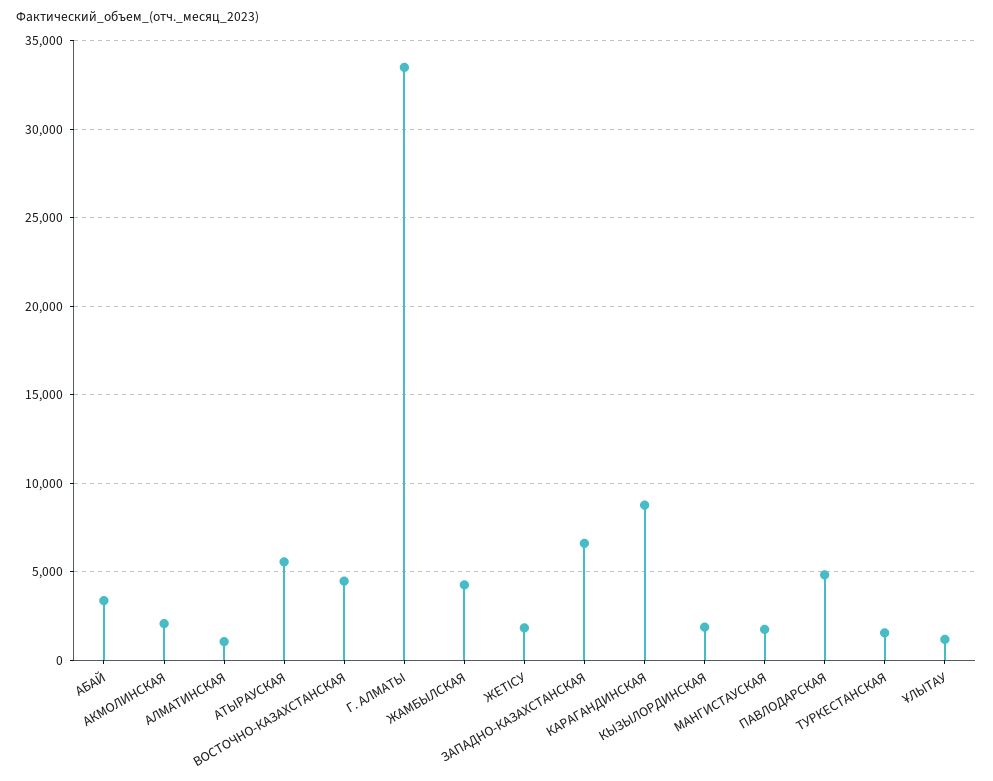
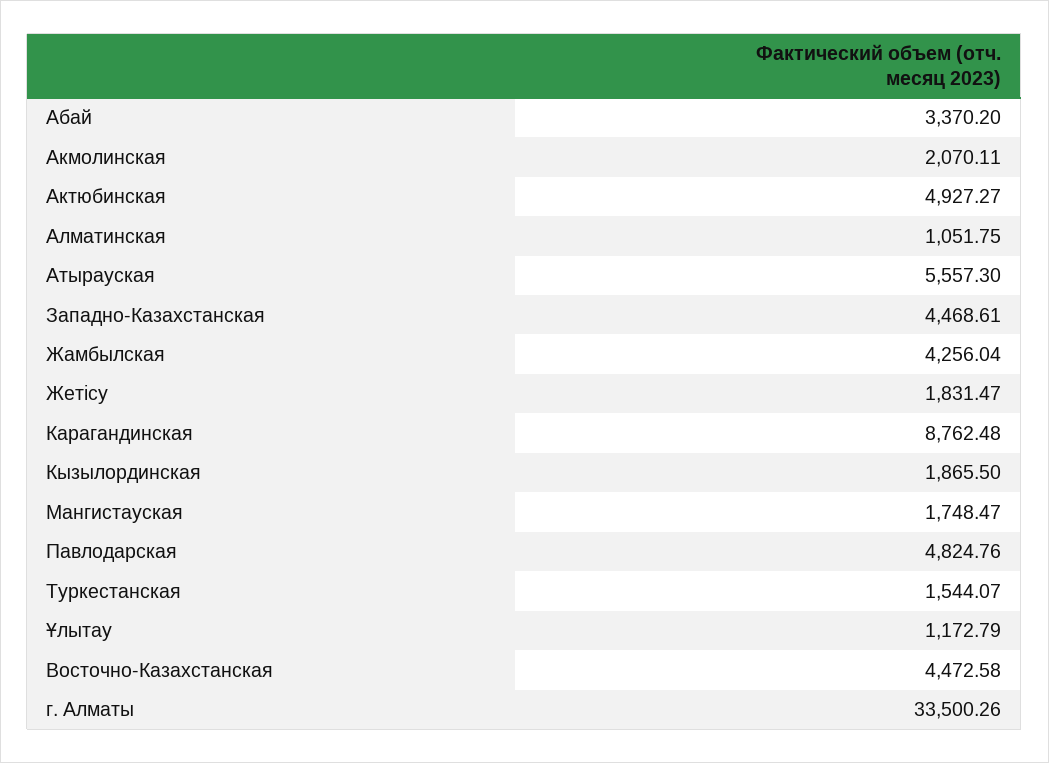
  {
    "АБАЙ": 3370.2,
    "АКМОЛИНСКАЯ": 2070.11,
    "АЛМАТИНСКАЯ": 1051.75,
    "АТЫРАУСКАЯ": 5557.3,
    "ВОСТОЧНО-КАЗАХСТАНСКАЯ": 4472.58,
    "Г. АЛМАТЫ": 33500.26,
    "ЖАМБЫЛСКАЯ": 4256.04,
    "ЖЕТІСУ": 1831.47,
-   "ЗАПАДНО-КАЗАХСТАНСКАЯ": 6500,
+   "ЗАПАДНО-КАЗАХСТАНСКАЯ": 4468.61,
    "КАРАГАНДИНСКАЯ": 8762.48,
    "КЫЗЫЛОРДИНСКАЯ": 1865.5,
    "МАНГИСТАУСКАЯ": 1748.47,
    "ПАВЛОДАРСКАЯ": 4824.76,
    "ТУРКЕСТАНСКАЯ": 1544.07,
-   "ҰЛЫТАУ": 1172.79
+   "ҰЛЫТАУ": 1172.79,
+   "Актюбинская": 4927.27
  }

